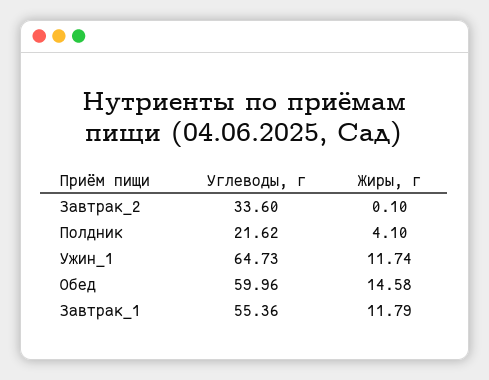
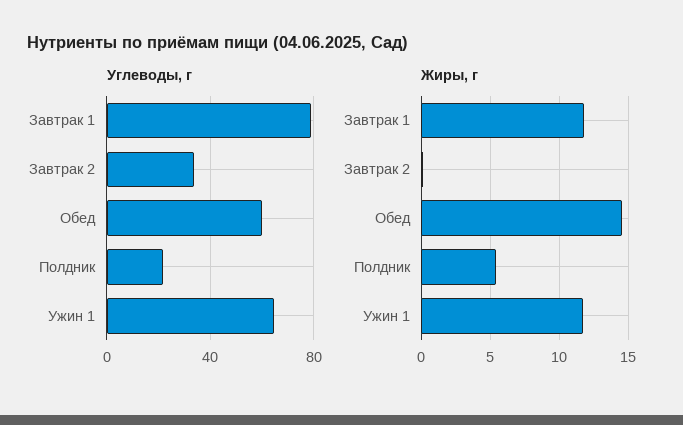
  {
    "Углеводы, г": {
      "Завтрак_2": 33.6,
      "Полдник": 21.62,
      "Ужин_1": 64.73,
      "Обед": 59.96,
-     "Завтрак_1": 55.36
+     "Завтрак_1": 80
    },
    "Жиры, г": {
      "Завтрак_2": 0.1,
-     "Полдник": 4.1,
+     "Полдник": 5.5,
      "Ужин_1": 11.74,
      "Обед": 14.58,
      "Завтрак_1": 11.79
    }
  }

